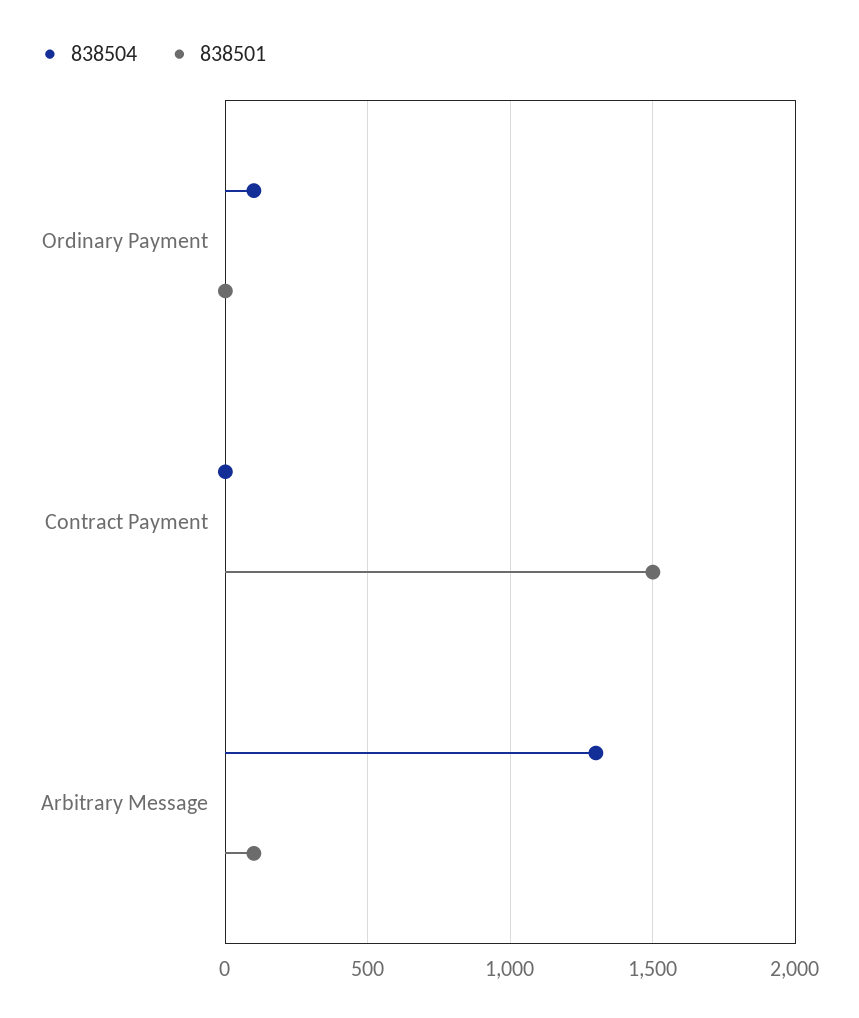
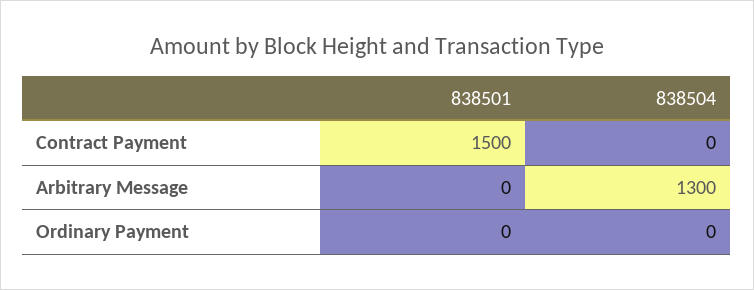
  {
    "838504": {
-     "Ordinary Payment": 100,
+     "Ordinary Payment": 0,
      "Contract Payment": 0,
      "Arbitrary Message": 1300
    },
    "838501": {
      "Ordinary Payment": 0,
      "Contract Payment": 1500,
-     "Arbitrary Message": 100
+     "Arbitrary Message": 0
    }
  }

